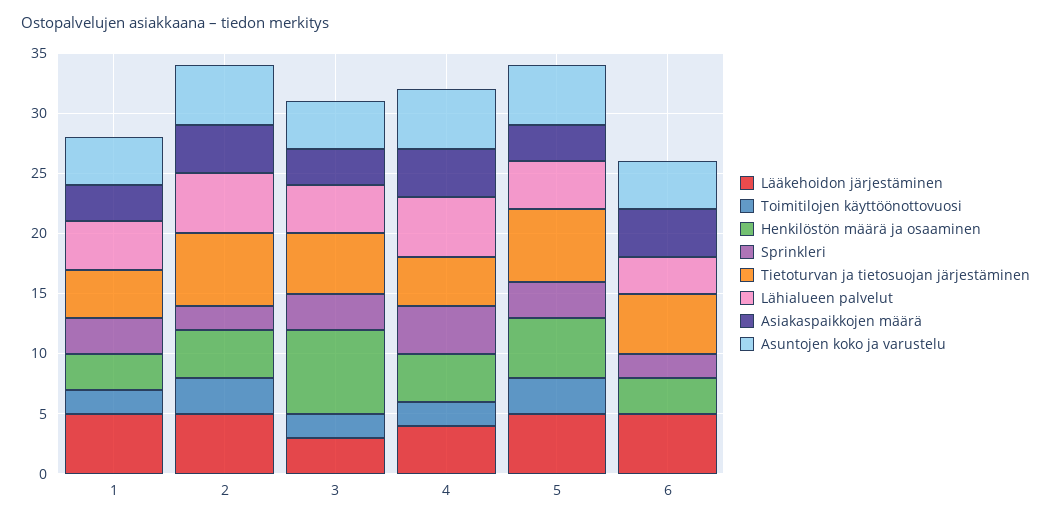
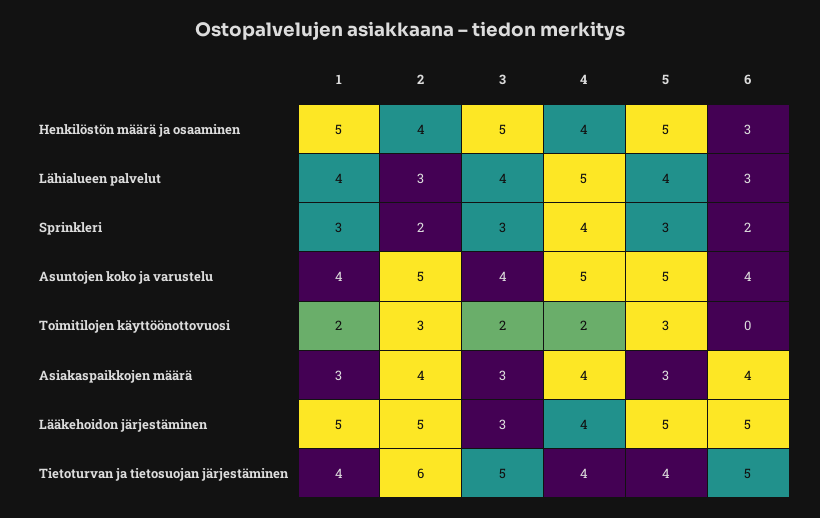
  {
    "Lääkehoidon järjestäminen": {
      "1": 5,
      "2": 5,
      "3": 3,
      "4": 4,
      "5": 5,
      "6": 5
    },
    "Toimitilojen käyttöönottovuosi": {
      "1": 2,
      "2": 3,
      "3": 2,
      "4": 2,
      "5": 3,
      "6": 0
    },
    "Henkilöstön määrä ja osaaminen": {
-     "1": 3,
+     "1": 5,
      "2": 4,
-     "3": 7,
+     "3": 5,
      "4": 4,
      "5": 5,
      "6": 3
    },
    "Sprinkleri": {
      "1": 3,
      "2": 2,
      "3": 3,
      "4": 4,
      "5": 3,
      "6": 2
    },
    "Tietoturvan ja tietosuojan järjestäminen": {
      "1": 4,
      "2": 6,
      "3": 5,
      "4": 4,
-     "5": 6,
+     "5": 4,
      "6": 5
    },
    "Lähialueen palvelut": {
      "1": 4,
-     "2": 5,
+     "2": 3,
      "3": 4,
      "4": 5,
      "5": 4,
      "6": 3
    },
    "Asiakaspaikkojen määrä": {
      "1": 3,
      "2": 4,
      "3": 3,
      "4": 4,
      "5": 3,
      "6": 4
    },
    "Asuntojen koko ja varustelu": {
      "1": 4,
      "2": 5,
      "3": 4,
      "4": 5,
      "5": 5,
      "6": 4
    }
  }

